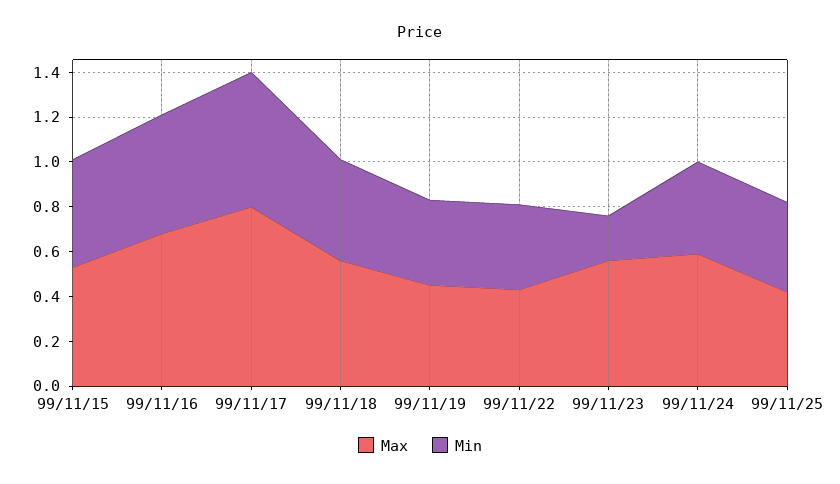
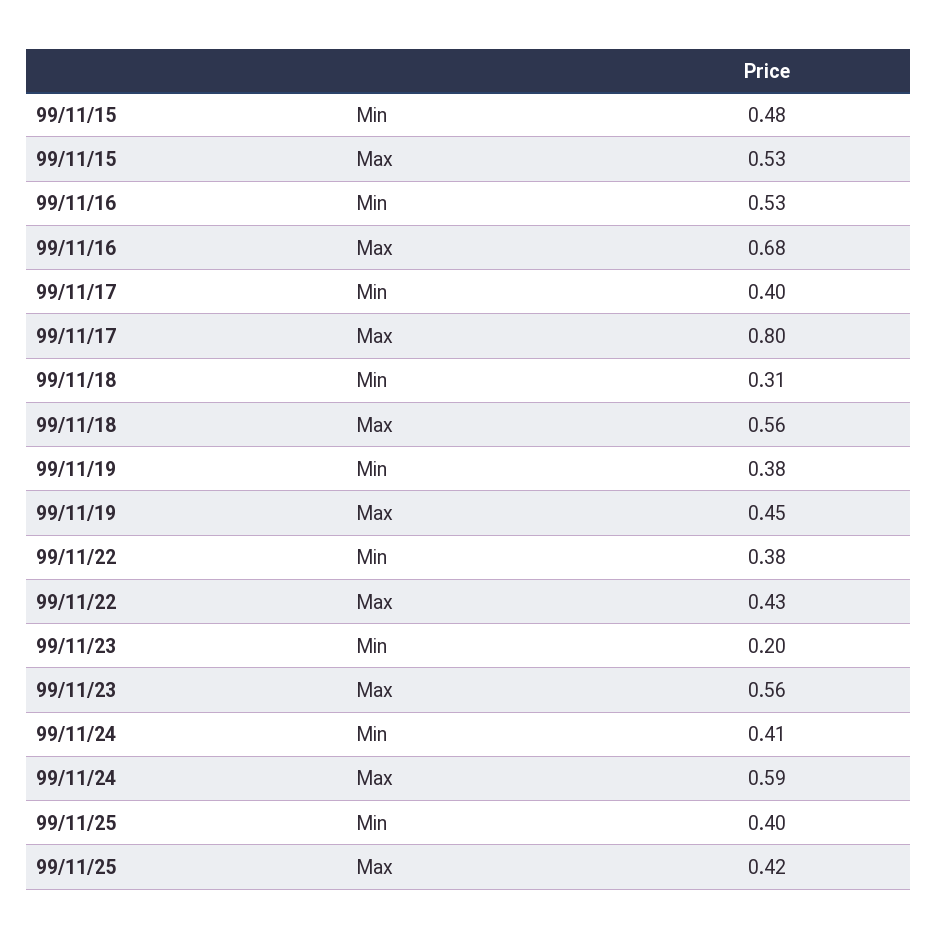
  {
    "Max": {
      "99/11/15": 0.53,
      "99/11/16": 0.68,
      "99/11/17": 0.8,
      "99/11/18": 0.56,
      "99/11/19": 0.45,
      "99/11/22": 0.43,
      "99/11/23": 0.56,
      "99/11/24": 0.59,
      "99/11/25": 0.42
    },
    "Min": {
      "99/11/15": 0.48,
      "99/11/16": 0.53,
-     "99/11/17": 0.6,
+     "99/11/17": 0.4,
-     "99/11/18": 0.45,
+     "99/11/18": 0.31,
      "99/11/19": 0.38,
      "99/11/22": 0.38,
      "99/11/23": 0.2,
      "99/11/24": 0.41,
      "99/11/25": 0.4
    }
  }

